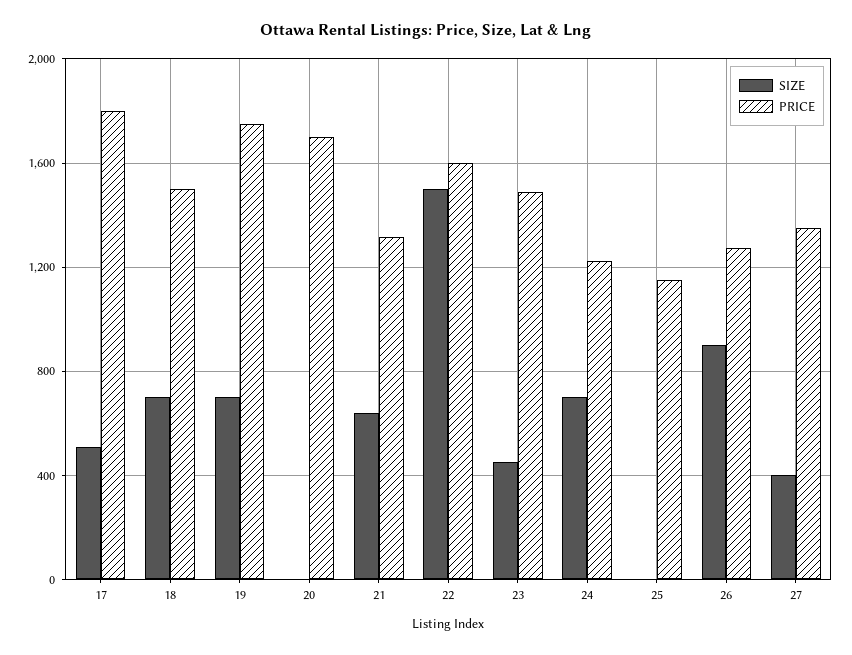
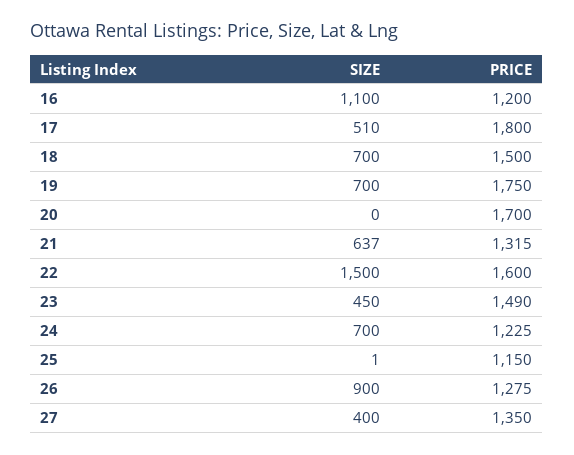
  {
    "SIZE": {
      "17": 510,
      "18": 700,
      "19": 700,
      "20": 0,
      "21": 637,
      "22": 1500,
      "23": 450,
      "24": 700,
      "25": 1,
      "26": 900,
-     "27": 400
+     "27": 400,
+     "16": 1100
    },
    "PRICE": {
      "17": 1800,
      "18": 1500,
      "19": 1750,
      "20": 1700,
      "21": 1315,
      "22": 1600,
      "23": 1490,
      "24": 1225,
      "25": 1150,
      "26": 1275,
-     "27": 1350
+     "27": 1350,
+     "16": 1200
    }
  }

